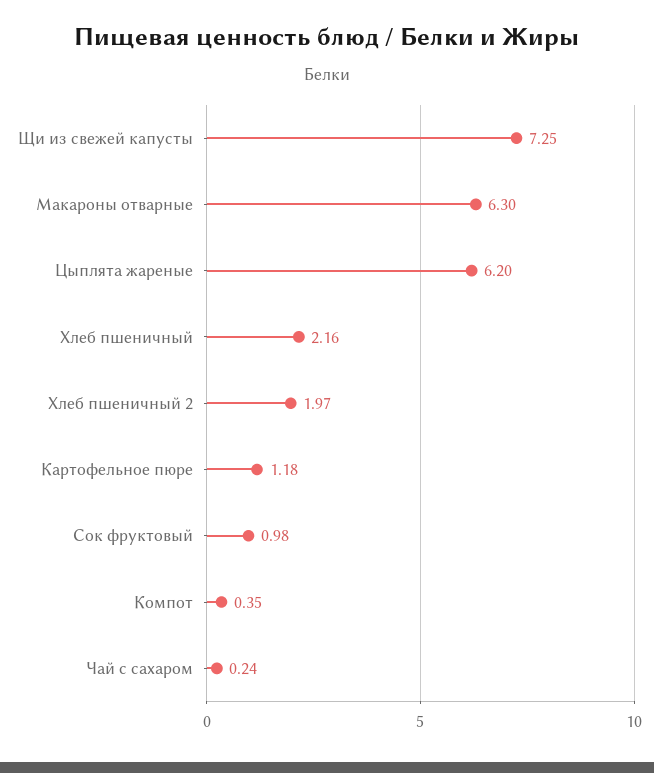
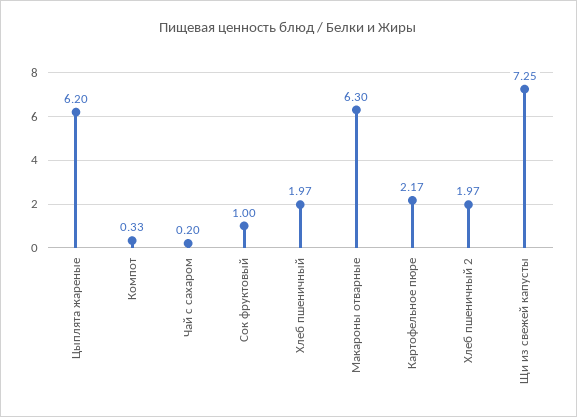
  {
    "Щи из свежей капусты": 7.25,
    "Макароны отварные": 6.3,
    "Цыплята жареные": 6.2,
-   "Хлеб пшеничный": 2.16,
+   "Хлеб пшеничный": 1.97,
    "Хлеб пшеничный 2": 1.97,
-   "Картофельное пюре": 1.18,
+   "Картофельное пюре": 2.17,
-   "Сок фруктовый": 0.98,
+   "Сок фруктовый": 1,
-   "Компот": 0.35,
+   "Компот": 0.33,
-   "Чай с сахаром": 0.24
+   "Чай с сахаром": 0.2
  }

